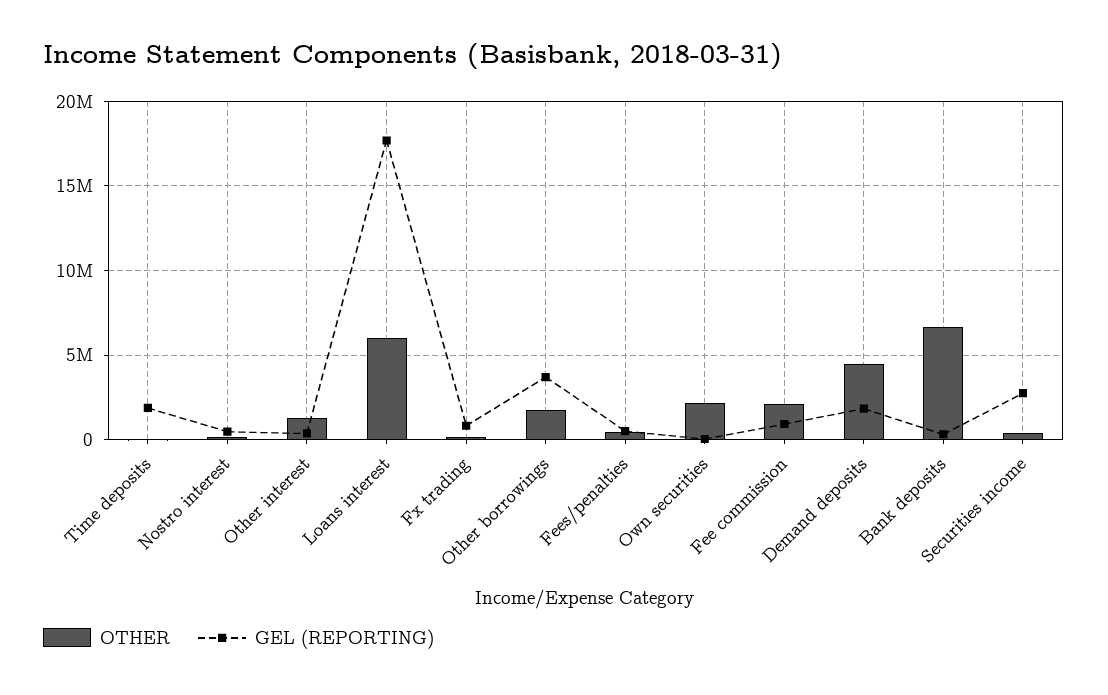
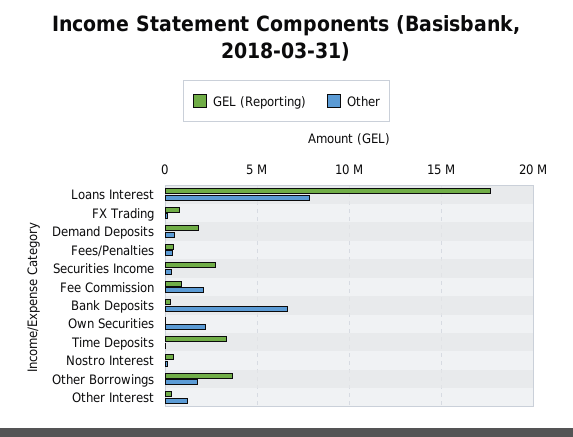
  {
    "OTHER": {
      "Time deposits": 0,
      "Nostro interest": 0,
      "Other interest": 1500000,
-     "Loans interest": 6000000,
+     "Loans interest": 8000000,
      "Fx trading": 0,
      "Other borrowings": 2000000,
      "Fees/penalties": 500000,
      "Own securities": 2000000,
      "Fee commission": 2000000,
-     "Demand deposits": 4500000,
+     "Demand deposits": 500000,
      "Bank deposits": 6500000,
      "Securities income": 500000
    },
    "GEL (REPORTING)": {
-     "Time deposits": 2000000,
+     "Time deposits": 3500000,
      "Nostro interest": 500000,
      "Other interest": 500000,
      "Loans interest": 17500000,
      "Fx trading": 1000000,
      "Other borrowings": 3500000,
      "Fees/penalties": 500000,
      "Own securities": 0,
      "Fee commission": 1000000,
      "Demand deposits": 2000000,
      "Bank deposits": 500000,
      "Securities income": 2500000
    }
  }

